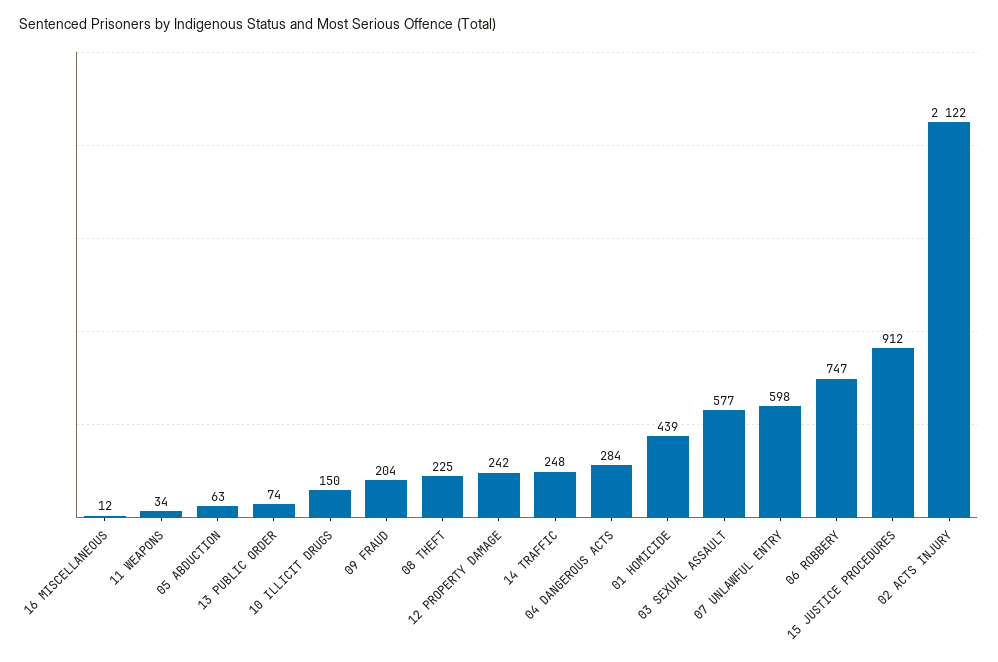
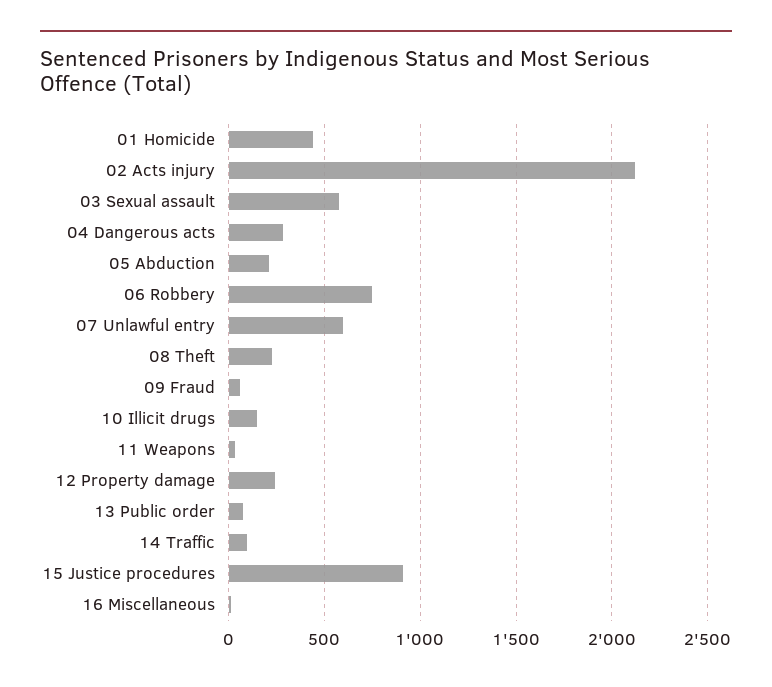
  {
    "16 MISCELLANEOUS": 12,
    "11 WEAPONS": 34,
-   "05 ABDUCTION": 63,
+   "05 ABDUCTION": 200,
    "13 PUBLIC ORDER": 74,
    "10 ILLICIT DRUGS": 150,
-   "09 FRAUD": 204,
+   "09 FRAUD": 50,
    "08 THEFT": 225,
    "12 PROPERTY DAMAGE": 242,
-   "14 TRAFFIC": 248,
+   "14 TRAFFIC": 100,
    "04 DANGEROUS ACTS": 284,
    "01 HOMICIDE": 439,
    "03 SEXUAL ASSAULT": 577,
    "07 UNLAWFUL ENTRY": 598,
    "06 ROBBERY": 747,
    "15 JUSTICE PROCEDURES": 912,
    "02 ACTS INJURY": 2122
  }

